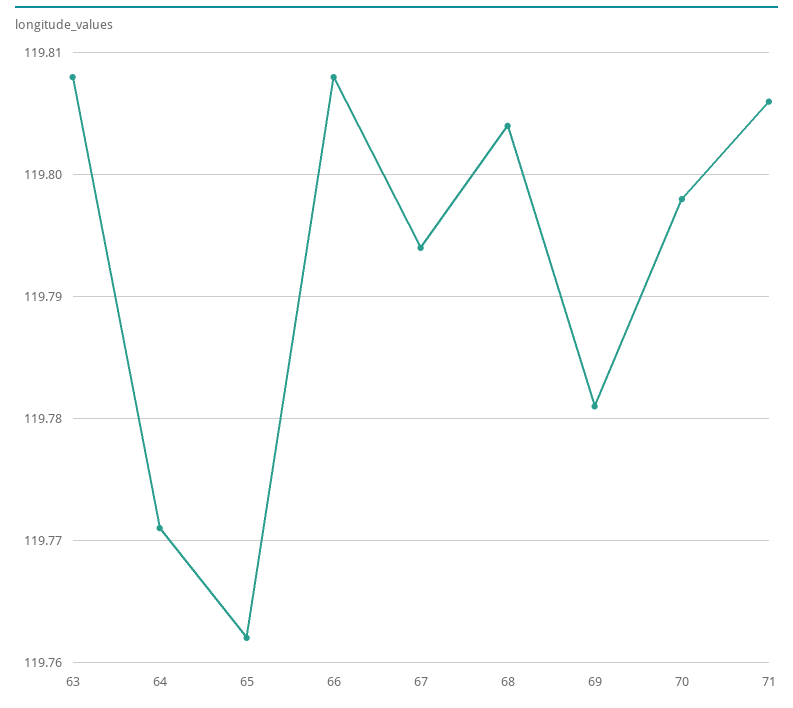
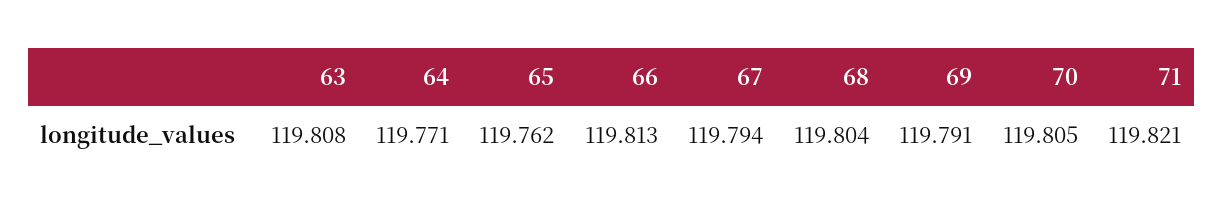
  {
    "63": 119.808,
    "64": 119.771,
    "65": 119.762,
-   "66": 119.808,
+   "66": 119.813,
    "67": 119.794,
    "68": 119.804,
-   "69": 119.781,
+   "69": 119.791,
-   "70": 119.798,
+   "70": 119.805,
-   "71": 119.806
+   "71": 119.821
  }

